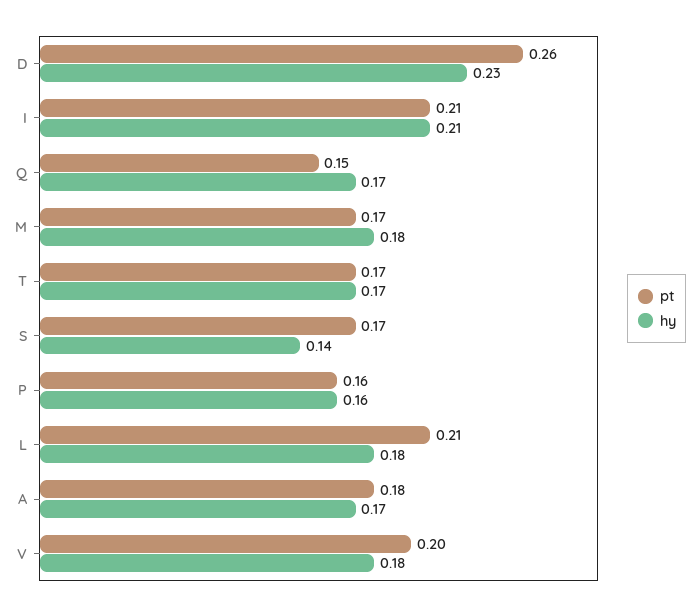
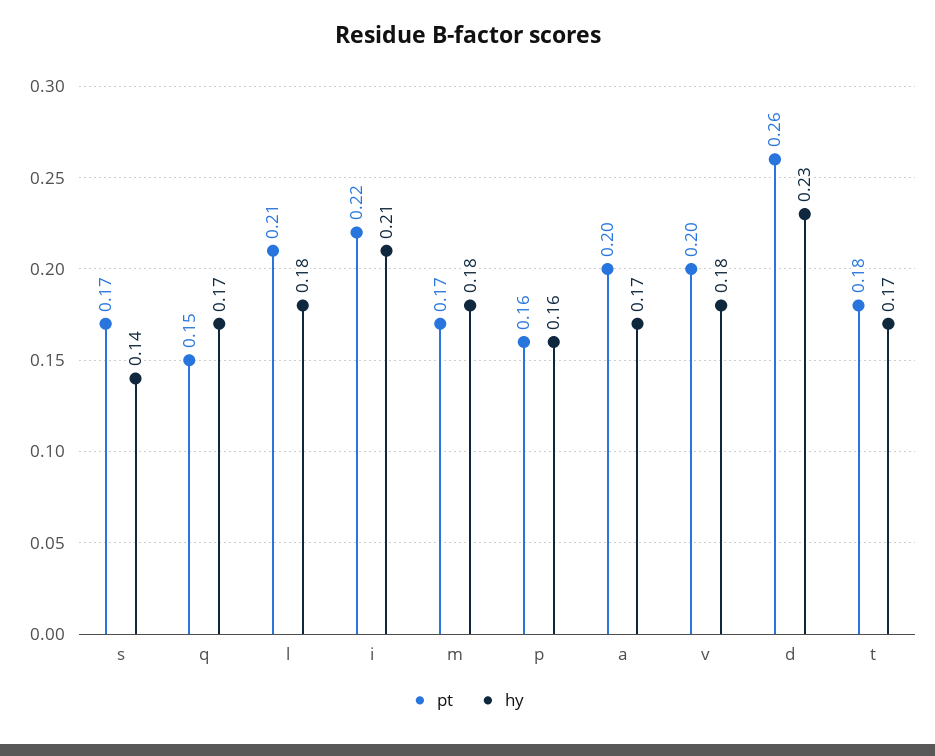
  {
    "pt": {
      "D": 0.26,
-     "I": 0.21,
+     "I": 0.22,
      "Q": 0.15,
      "M": 0.17,
-     "T": 0.17,
+     "T": 0.18,
      "S": 0.17,
      "P": 0.16,
      "L": 0.21,
-     "A": 0.18,
+     "A": 0.2,
      "V": 0.2
    },
    "hy": {
      "D": 0.23,
      "I": 0.21,
      "Q": 0.17,
      "M": 0.18,
      "T": 0.17,
      "S": 0.14,
      "P": 0.16,
      "L": 0.18,
      "A": 0.17,
      "V": 0.18
    }
  }

